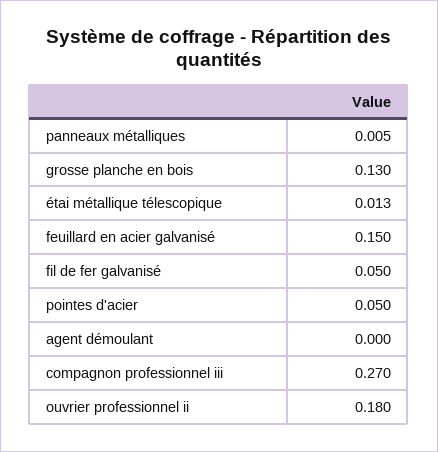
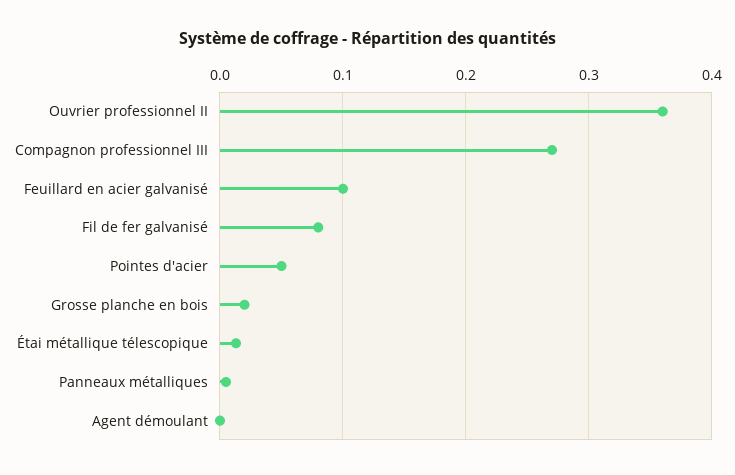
  {
    "panneaux métalliques": 0.005,
-   "grosse planche en bois": 0.13,
+   "grosse planche en bois": 0.02,
    "étai métallique télescopique": 0.013,
-   "feuillard en acier galvanisé": 0.15,
+   "feuillard en acier galvanisé": 0.1,
-   "fil de fer galvanisé": 0.05,
+   "fil de fer galvanisé": 0.08,
    "pointes d'acier": 0.05,
    "agent démoulant": 0,
    "compagnon professionnel iii": 0.27,
-   "ouvrier professionnel ii": 0.18
+   "ouvrier professionnel ii": 0.36
  }

